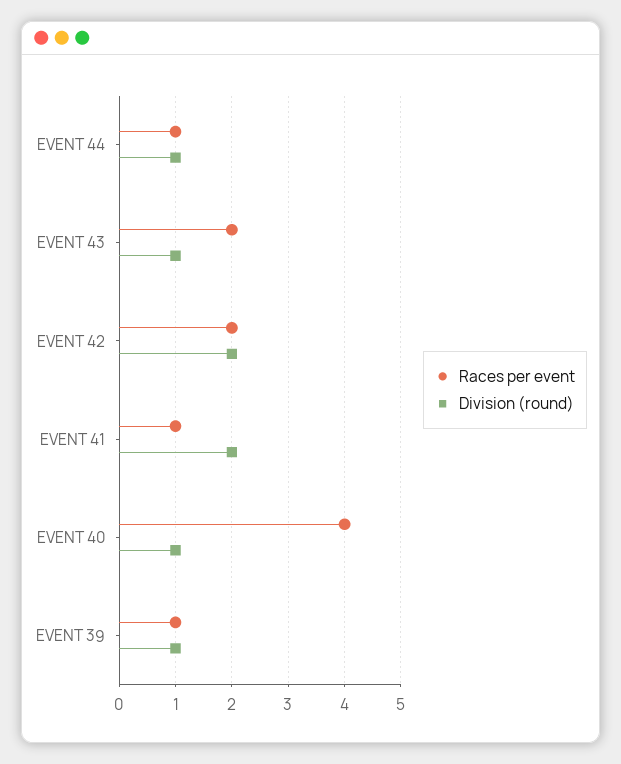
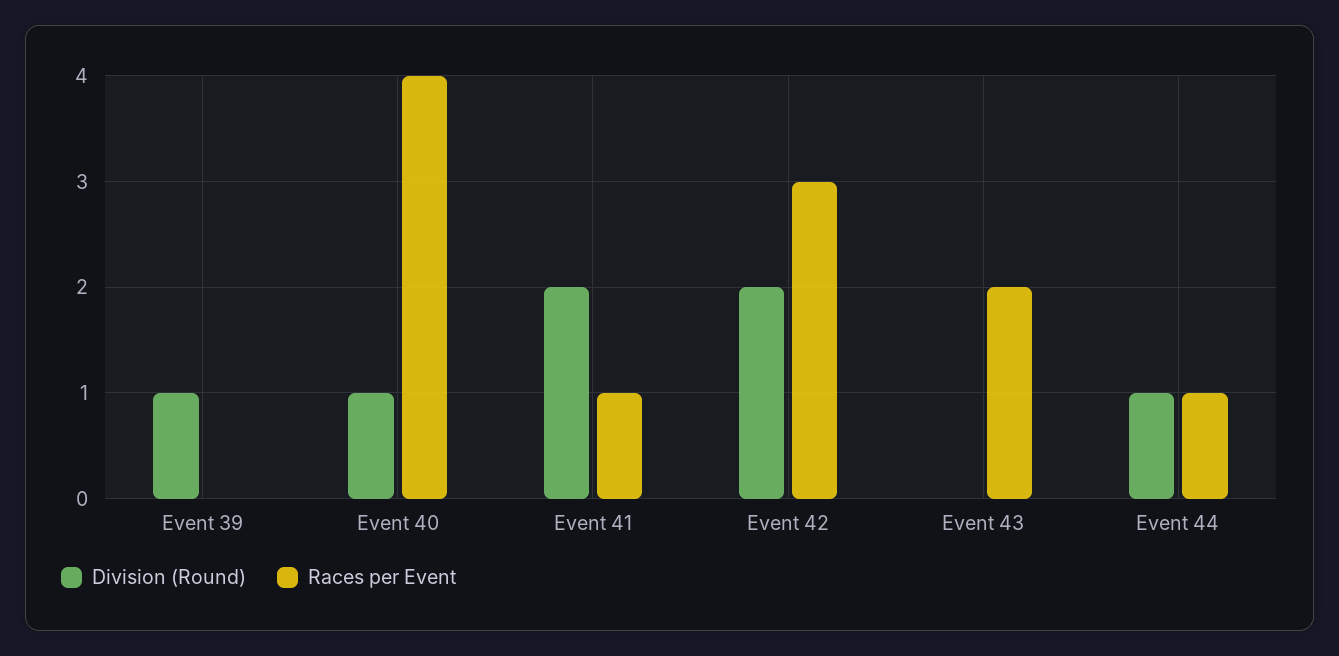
  {
    "Races per event": {
      "EVENT 44": 1,
      "EVENT 43": 2,
-     "EVENT 42": 2,
+     "EVENT 42": 3,
      "EVENT 41": 1,
      "EVENT 40": 4,
-     "EVENT 39": 1
+     "EVENT 39": 0
    },
    "Division (round)": {
      "EVENT 44": 1,
-     "EVENT 43": 1,
+     "EVENT 43": 0,
      "EVENT 42": 2,
      "EVENT 41": 2,
      "EVENT 40": 1,
      "EVENT 39": 1
    }
  }

